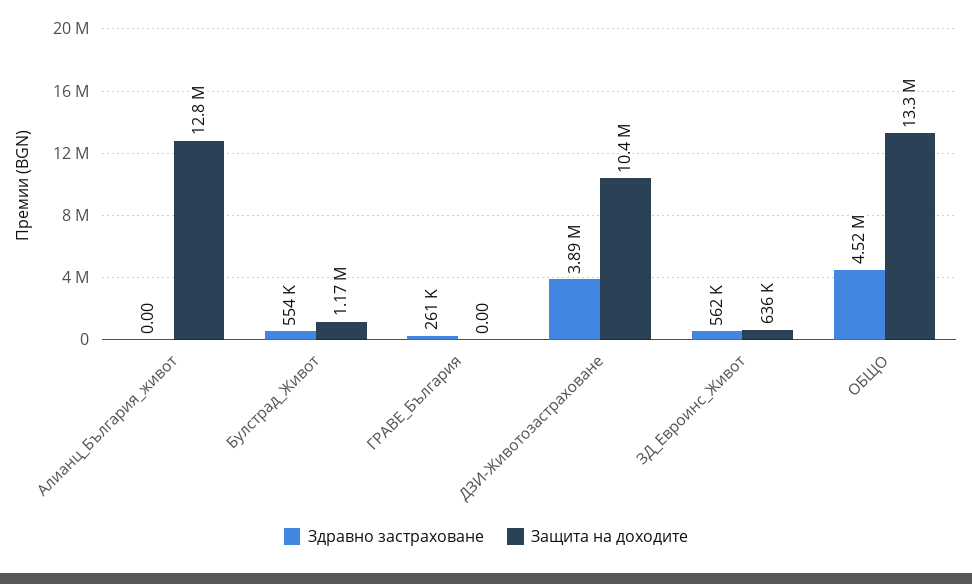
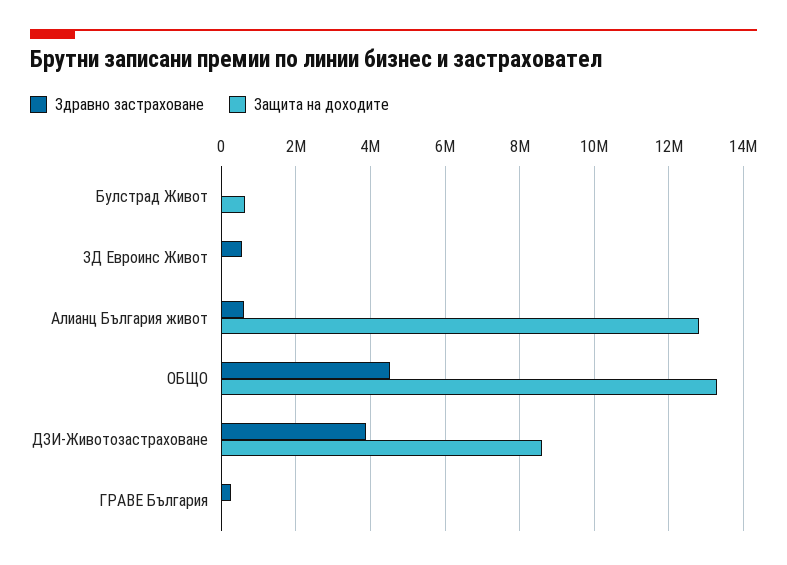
  {
    "Здравно застраховане": {
-     "Алианц_България_живот": 0,
+     "Алианц_България_живот": 600000,
-     "Булстрад_Живот": 554000,
+     "Булстрад_Живот": 0,
      "ГРАВЕ_България": 261000,
      "ДЗИ-Животозастраховане": 3890000,
      "ЗД_Евроинс_Живот": 562000,
      "ОБЩО": 4520000
    },
    "Защита на доходите": {
      "Алианц_България_живот": 12800000,
-     "Булстрад_Живот": 1170000,
+     "Булстрад_Живот": 600000,
      "ГРАВЕ_България": 0,
-     "ДЗИ-Животозастраховане": 10400000,
+     "ДЗИ-Животозастраховане": 8600000,
-     "ЗД_Евроинс_Живот": 636000,
+     "ЗД_Евроинс_Живот": 0,
      "ОБЩО": 13300000
    }
  }

